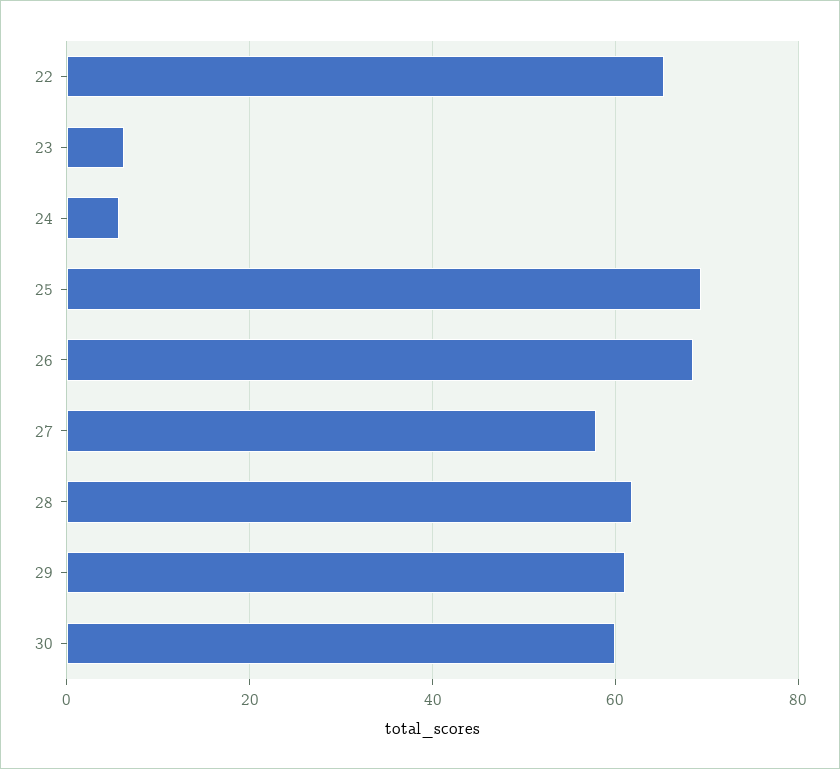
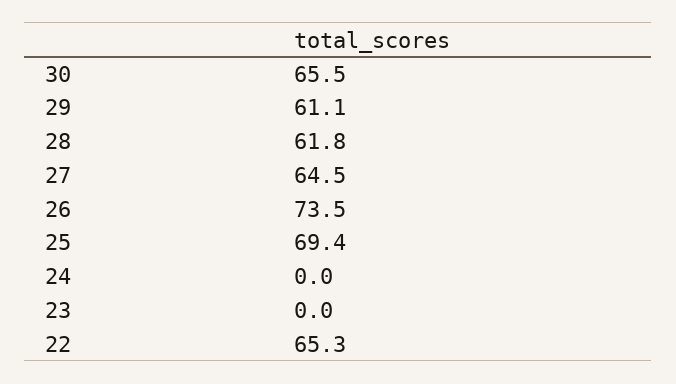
  {
    "22": 65.3,
-   "23": 6,
+   "23": 0,
-   "24": 6,
+   "24": 0,
    "25": 69.4,
-   "26": 68,
+   "26": 73.5,
-   "27": 58,
+   "27": 64.5,
    "28": 61.8,
    "29": 61.1,
-   "30": 60
+   "30": 65.5
  }

